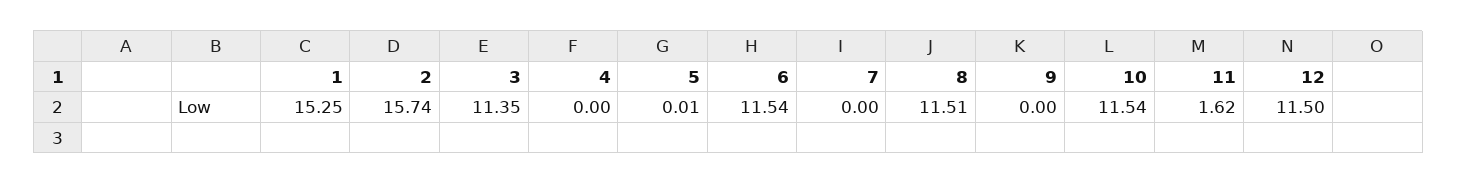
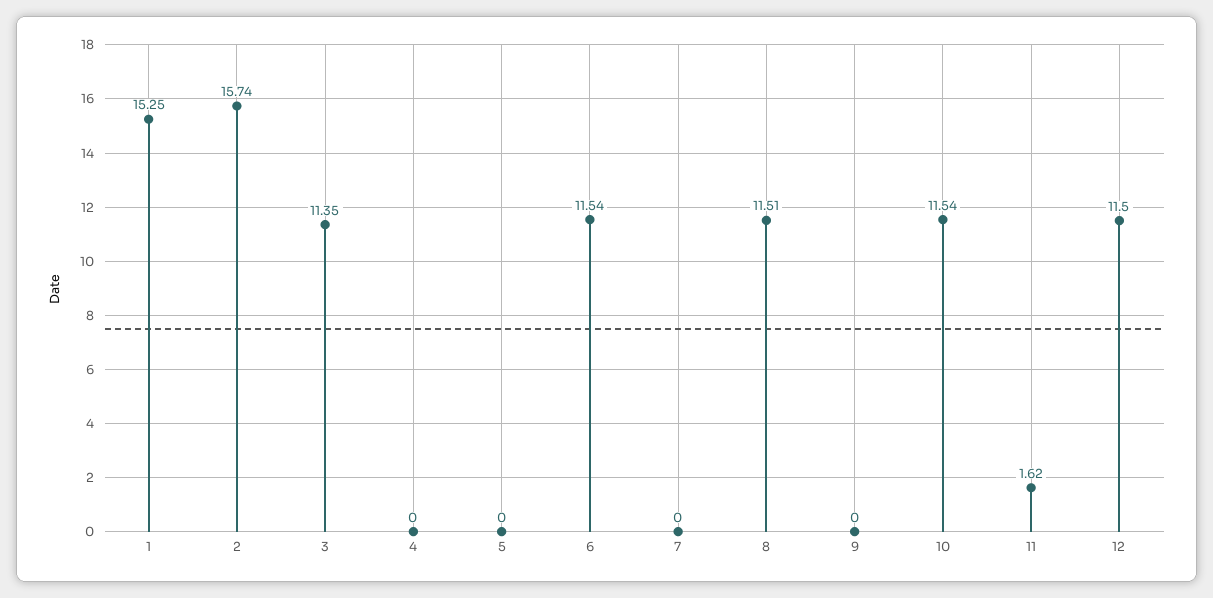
  {
    "1": 15.25,
    "2": 15.74,
    "3": 11.35,
    "4": 0,
-   "5": 0.01,
+   "5": 0,
    "6": 11.54,
    "7": 0,
    "8": 11.51,
    "9": 0,
    "10": 11.54,
    "11": 1.62,
    "12": 11.5
  }

